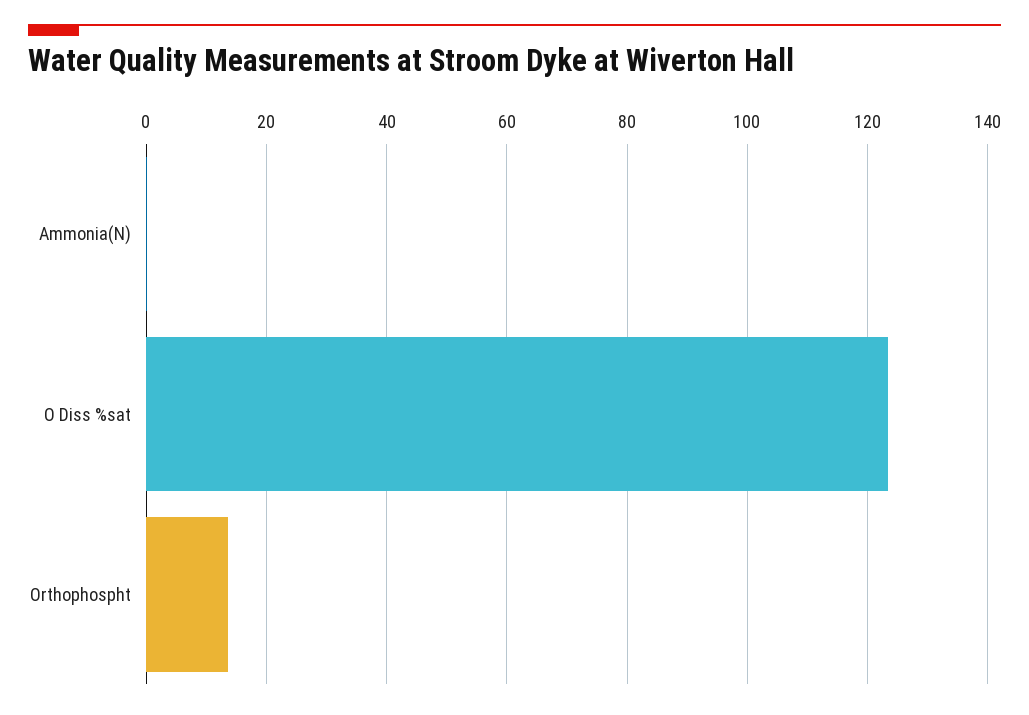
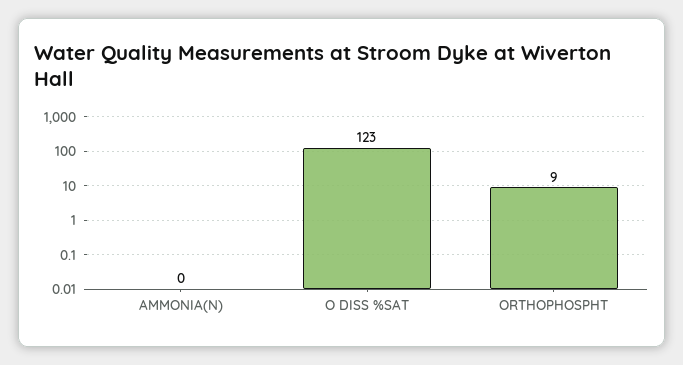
  {
    "Ammonia(N)": 0,
    "O Diss %sat": 123,
-   "Orthophospht": 14
+   "Orthophospht": 9
  }

